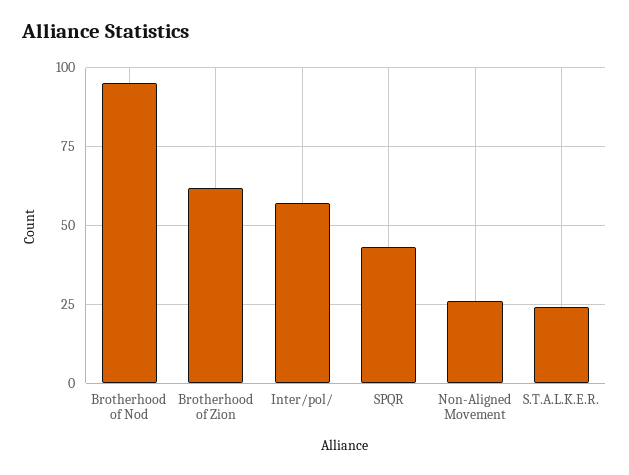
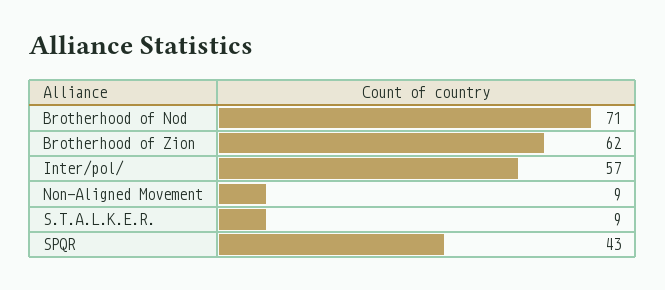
  {
-   "Brotherhood of Nod": 95,
+   "Brotherhood of Nod": 71,
    "Brotherhood of Zion": 62,
    "Inter/pol/": 57,
    "SPQR": 43,
-   "Non-Aligned Movement": 25,
+   "Non-Aligned Movement": 9,
-   "S.T.A.L.K.E.R.": 25
+   "S.T.A.L.K.E.R.": 9
  }

